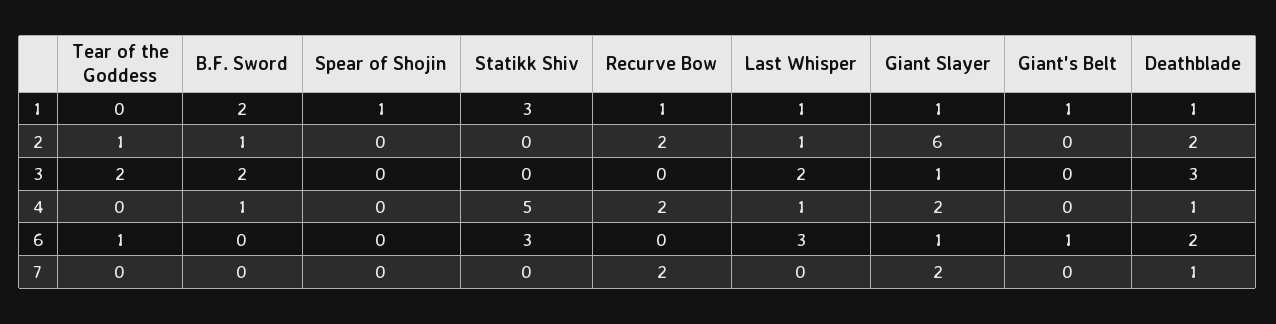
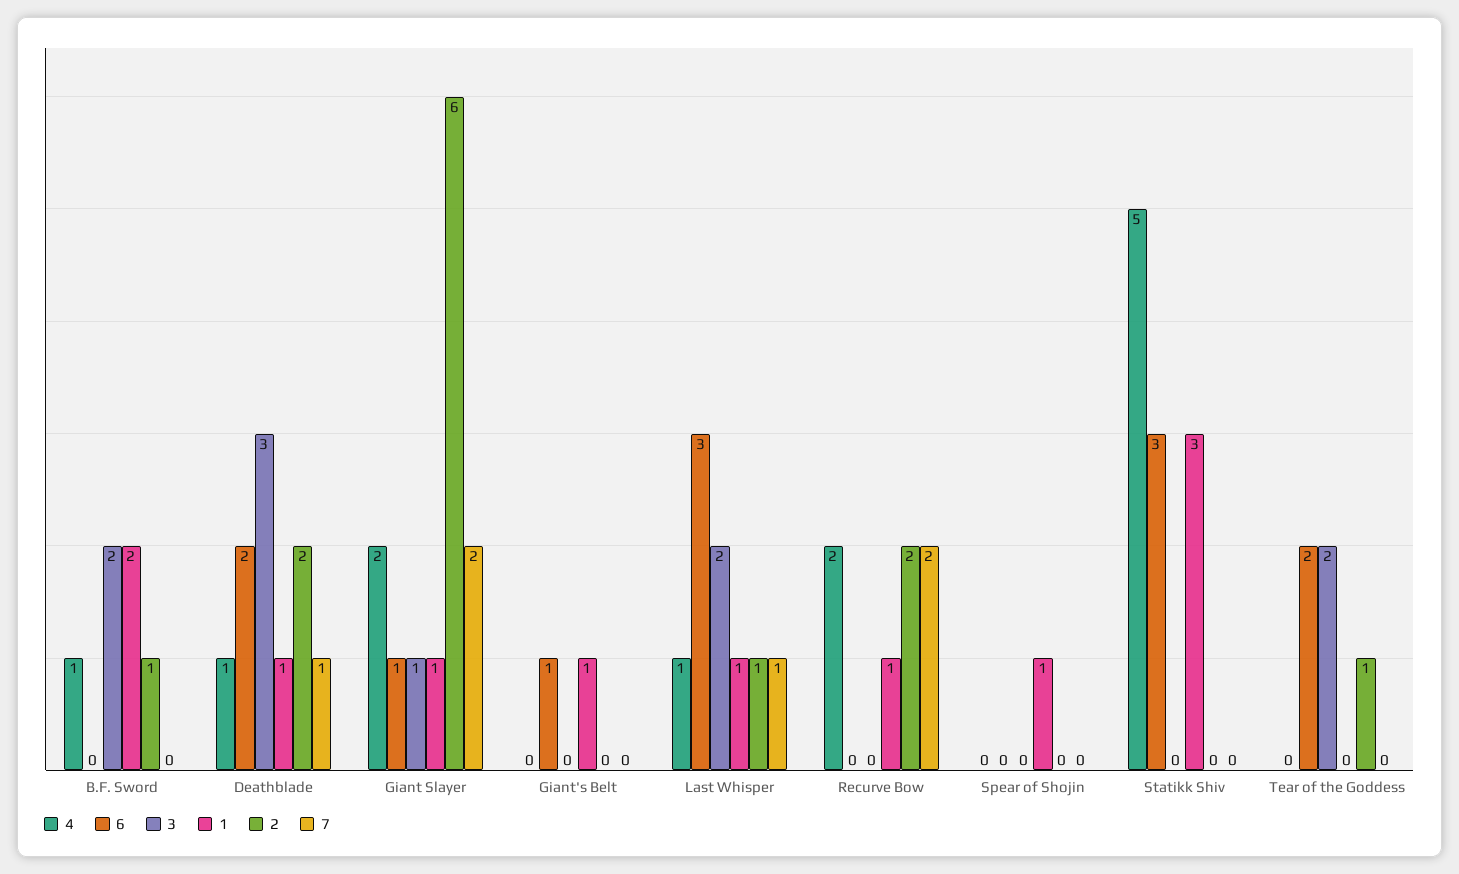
  {
    "1": {
      "Tear of the Goddess": 0,
      "B.F. Sword": 2,
      "Spear of Shojin": 1,
      "Statikk Shiv": 3,
      "Recurve Bow": 1,
      "Last Whisper": 1,
      "Giant Slayer": 1,
      "Giant's Belt": 1,
      "Deathblade": 1
    },
    "2": {
      "Tear of the Goddess": 1,
      "B.F. Sword": 1,
      "Spear of Shojin": 0,
      "Statikk Shiv": 0,
      "Recurve Bow": 2,
      "Last Whisper": 1,
      "Giant Slayer": 6,
      "Giant's Belt": 0,
      "Deathblade": 2
    },
    "3": {
      "Tear of the Goddess": 2,
      "B.F. Sword": 2,
      "Spear of Shojin": 0,
      "Statikk Shiv": 0,
      "Recurve Bow": 0,
      "Last Whisper": 2,
      "Giant Slayer": 1,
      "Giant's Belt": 0,
      "Deathblade": 3
    },
    "4": {
      "Tear of the Goddess": 0,
      "B.F. Sword": 1,
      "Spear of Shojin": 0,
      "Statikk Shiv": 5,
      "Recurve Bow": 2,
      "Last Whisper": 1,
      "Giant Slayer": 2,
      "Giant's Belt": 0,
      "Deathblade": 1
    },
    "6": {
-     "Tear of the Goddess": 1,
+     "Tear of the Goddess": 2,
      "B.F. Sword": 0,
      "Spear of Shojin": 0,
      "Statikk Shiv": 3,
      "Recurve Bow": 0,
      "Last Whisper": 3,
      "Giant Slayer": 1,
      "Giant's Belt": 1,
      "Deathblade": 2
    },
    "7": {
      "Tear of the Goddess": 0,
      "B.F. Sword": 0,
      "Spear of Shojin": 0,
      "Statikk Shiv": 0,
      "Recurve Bow": 2,
-     "Last Whisper": 0,
+     "Last Whisper": 1,
      "Giant Slayer": 2,
      "Giant's Belt": 0,
      "Deathblade": 1
    }
  }

